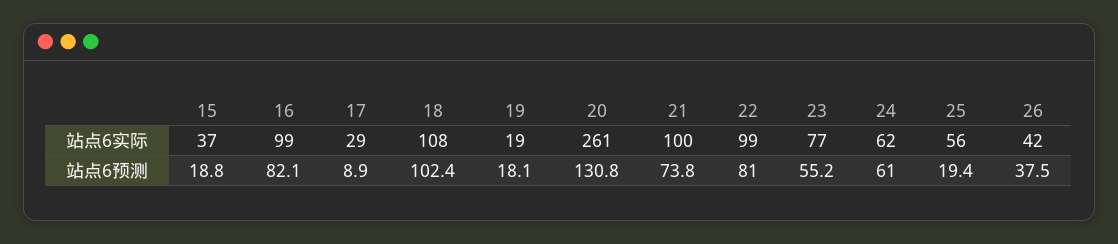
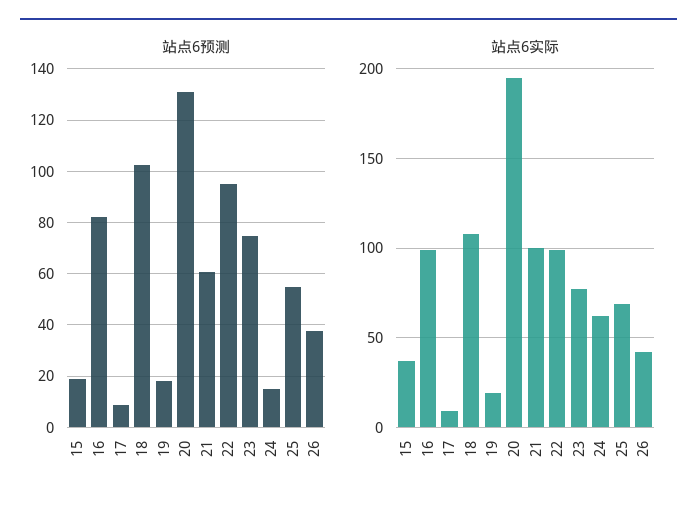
  {
    "站点6实际": {
      "15": 37,
      "16": 99,
-     "17": 29,
+     "17": 10,
      "18": 108,
      "19": 19,
-     "20": 261,
+     "20": 195,
      "21": 100,
      "22": 99,
      "23": 77,
      "24": 62,
-     "25": 56,
+     "25": 70,
      "26": 42
    },
    "站点6预测": {
      "15": 18.8,
      "16": 82.1,
      "17": 8.9,
      "18": 102.4,
      "19": 18.1,
      "20": 130.8,
-     "21": 73.8,
+     "21": 60,
-     "22": 81,
+     "22": 95,
-     "23": 55.2,
+     "23": 75,
-     "24": 61,
+     "24": 15,
-     "25": 19.4,
+     "25": 55,
      "26": 37.5
    }
  }

